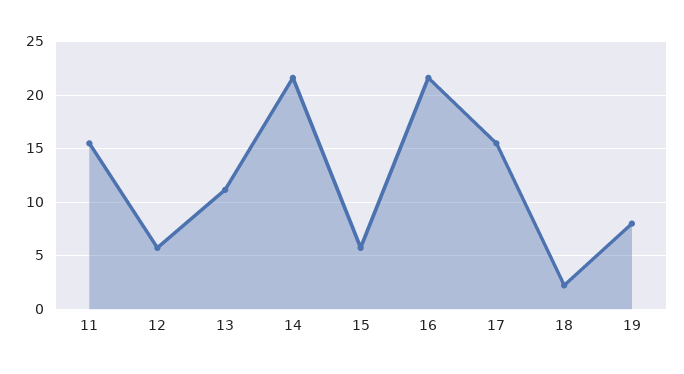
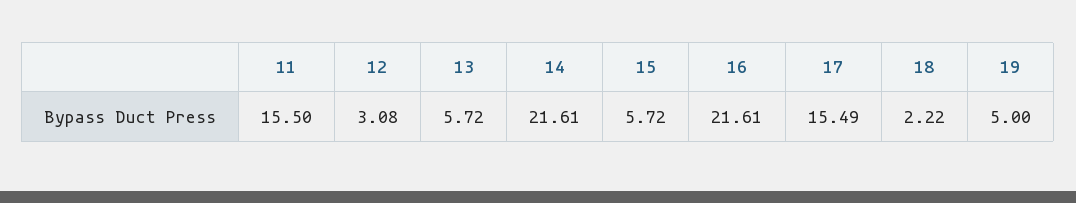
  {
    "11": 15.5,
-   "12": 6,
+   "12": 3.08,
-   "13": 11,
+   "13": 5.72,
    "14": 21.61,
    "15": 5.72,
    "16": 21.61,
    "17": 15.49,
    "18": 2.22,
-   "19": 8
+   "19": 5
  }

